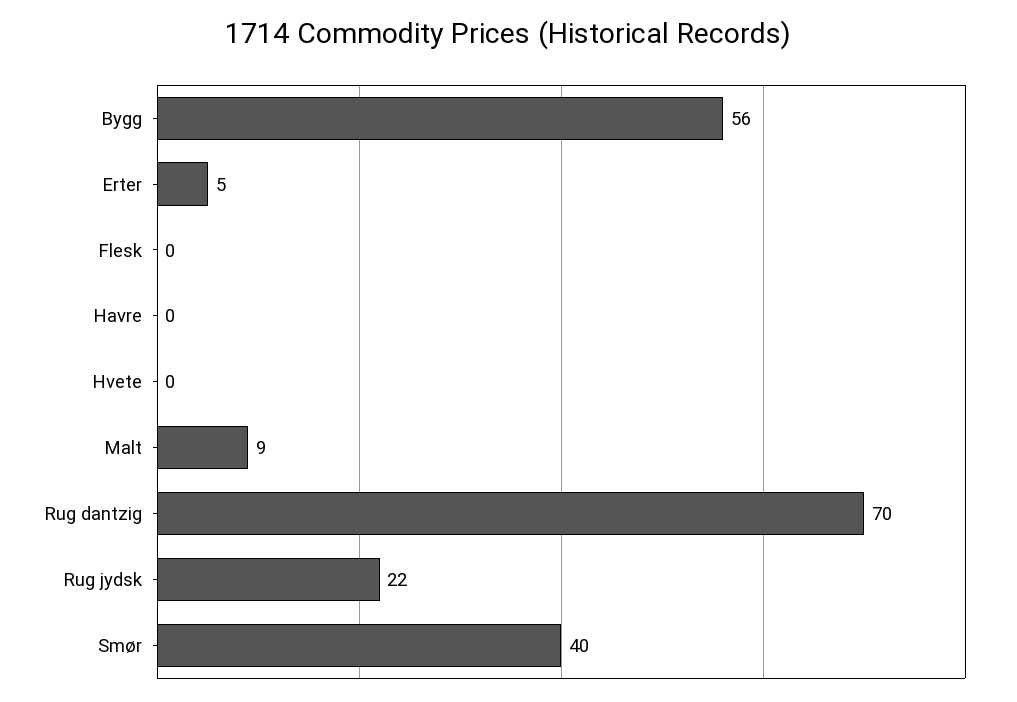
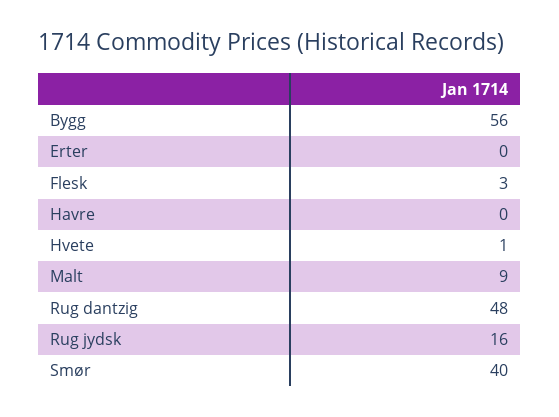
  {
    "Bygg": 56,
-   "Erter": 5,
+   "Erter": 0,
-   "Flesk": 0,
+   "Flesk": 3,
    "Havre": 0,
-   "Hvete": 0,
+   "Hvete": 1,
    "Malt": 9,
-   "Rug dantzig": 70,
+   "Rug dantzig": 48,
-   "Rug jydsk": 22,
+   "Rug jydsk": 16,
    "Smør": 40
  }

